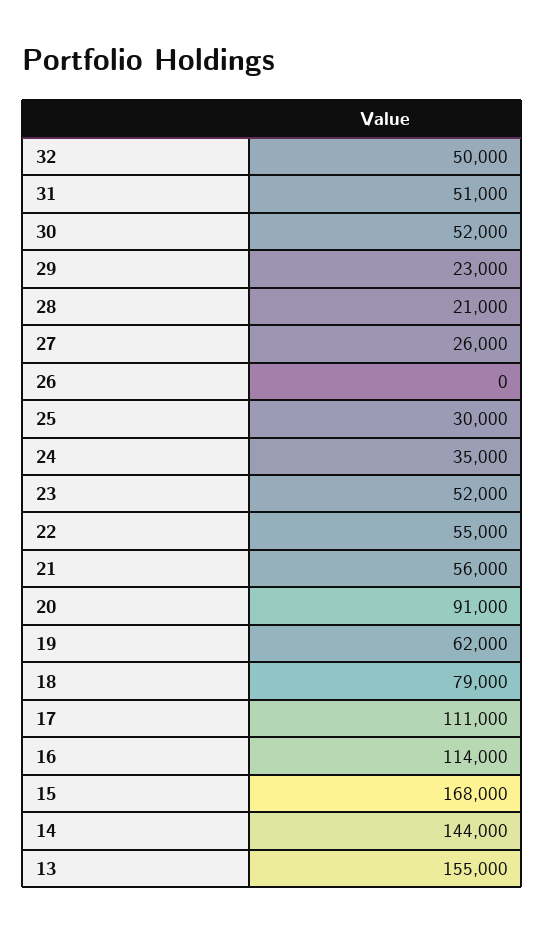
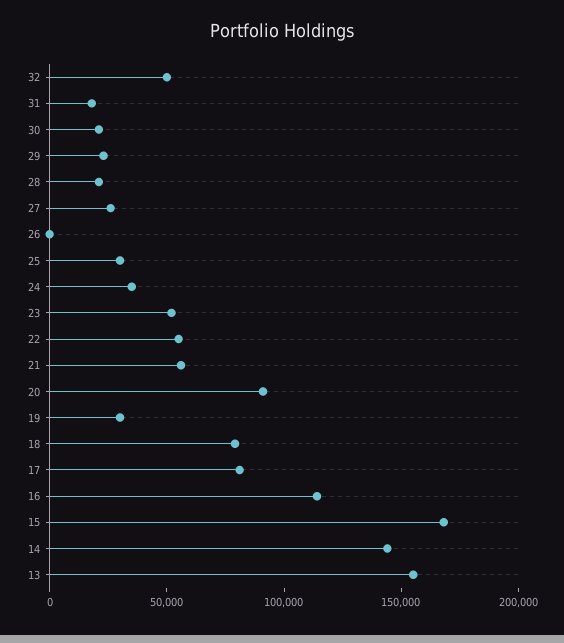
  {
    "32": 50000,
-   "31": 51000,
+   "31": 20000,
-   "30": 52000,
+   "30": 20000,
    "29": 23000,
    "28": 21000,
    "27": 26000,
    "26": 0,
    "25": 30000,
    "24": 35000,
    "23": 52000,
    "22": 55000,
    "21": 56000,
    "20": 91000,
-   "19": 62000,
+   "19": 30000,
    "18": 79000,
-   "17": 111000,
+   "17": 80000,
    "16": 114000,
    "15": 168000,
    "14": 144000,
    "13": 155000
  }

